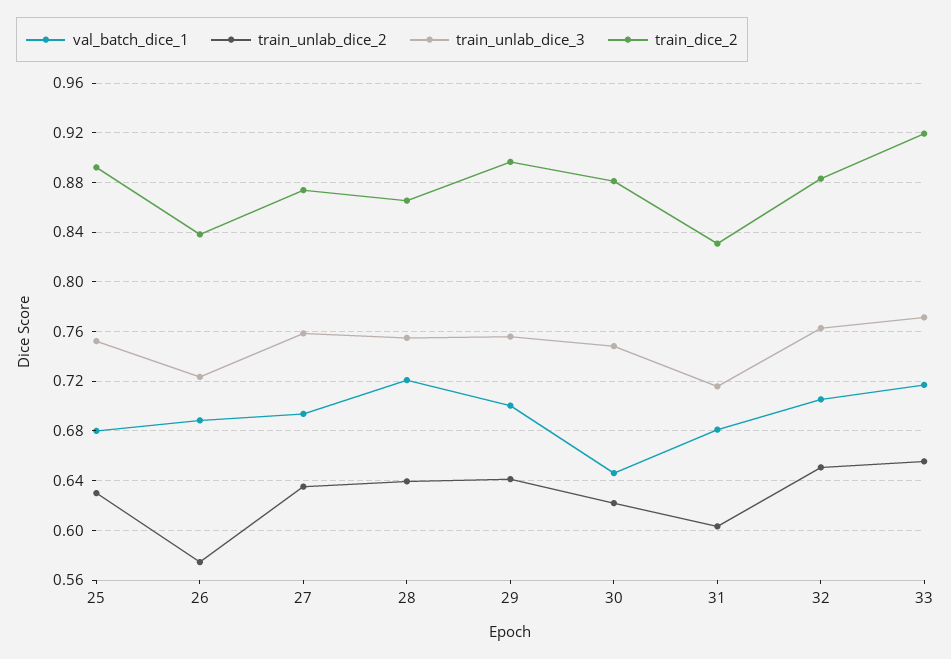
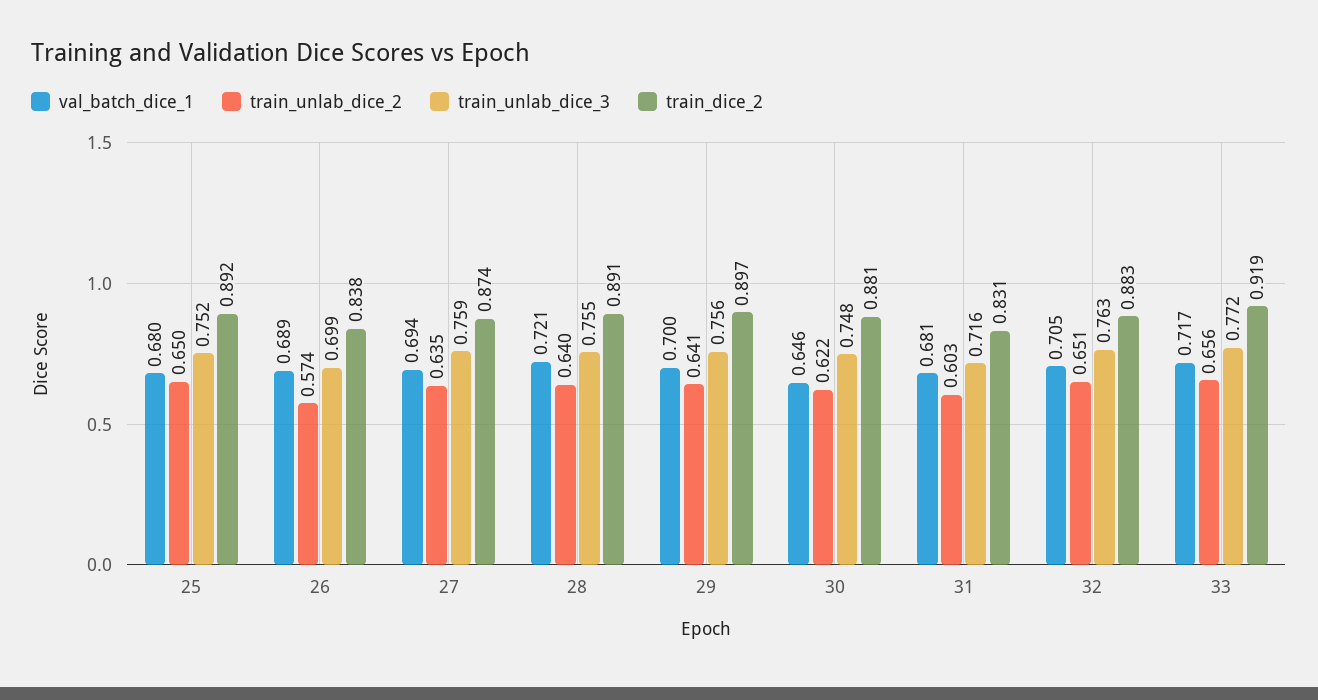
  {
    "val_batch_dice_1": {
      "25": 0.68,
      "26": 0.689,
      "27": 0.694,
      "28": 0.721,
      "29": 0.7,
      "30": 0.646,
      "31": 0.681,
      "32": 0.705,
      "33": 0.717
    },
    "train_unlab_dice_2": {
-     "25": 0.63,
+     "25": 0.65,
      "26": 0.574,
      "27": 0.635,
      "28": 0.64,
      "29": 0.641,
      "30": 0.622,
      "31": 0.603,
      "32": 0.651,
      "33": 0.656
    },
    "train_unlab_dice_3": {
      "25": 0.752,
-     "26": 0.725,
+     "26": 0.699,
      "27": 0.759,
      "28": 0.755,
      "29": 0.756,
      "30": 0.748,
      "31": 0.716,
      "32": 0.763,
      "33": 0.772
    },
    "train_dice_2": {
      "25": 0.892,
      "26": 0.838,
      "27": 0.874,
-     "28": 0.865,
+     "28": 0.891,
      "29": 0.897,
      "30": 0.881,
      "31": 0.831,
      "32": 0.883,
      "33": 0.919
    }
  }

